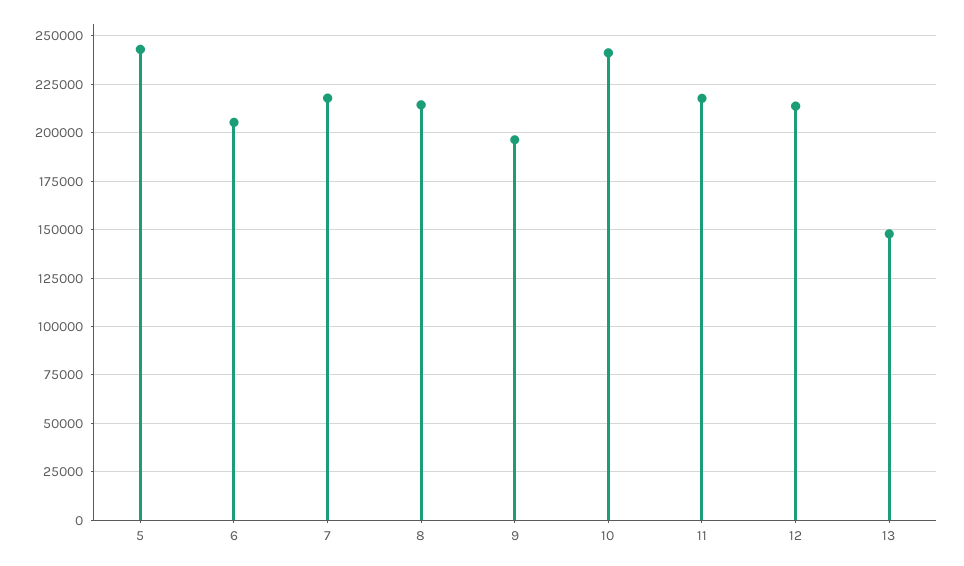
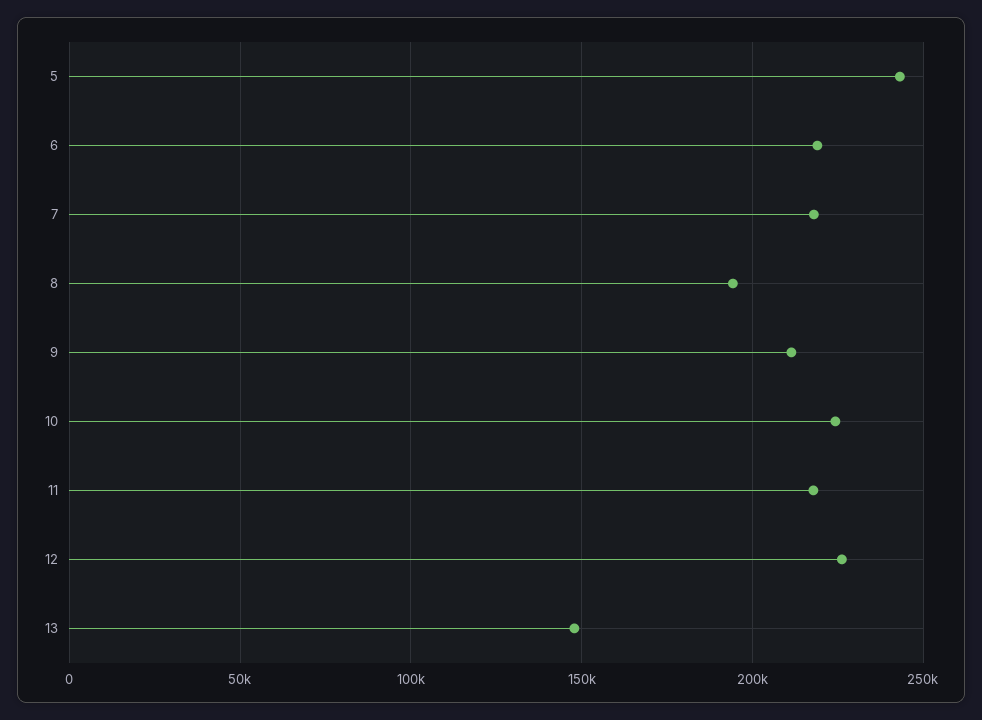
  {
    "5": 245000,
-   "6": 205000,
+   "6": 220000,
    "7": 220000,
-   "8": 215000,
+   "8": 195000,
-   "9": 195000,
+   "9": 210000,
-   "10": 240000,
+   "10": 225000,
    "11": 220000,
-   "12": 215000,
+   "12": 225000,
    "13": 150000
  }

